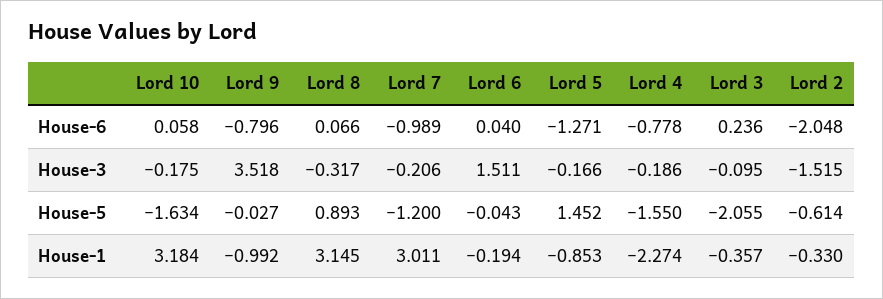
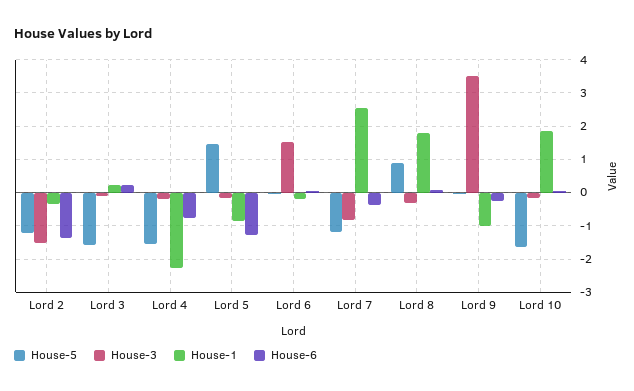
  {
    "House-6": {
      "Lord 10": 0.058,
-     "Lord 9": -0.796,
+     "Lord 9": -0.2,
      "Lord 8": 0.066,
-     "Lord 7": -0.989,
+     "Lord 7": -0.4,
      "Lord 6": 0.04,
      "Lord 5": -1.271,
      "Lord 4": -0.778,
      "Lord 3": 0.236,
-     "Lord 2": -2.048
+     "Lord 2": -1.4
    },
    "House-3": {
      "Lord 10": -0.175,
      "Lord 9": 3.518,
      "Lord 8": -0.317,
-     "Lord 7": -0.206,
+     "Lord 7": -0.8,
      "Lord 6": 1.511,
      "Lord 5": -0.166,
      "Lord 4": -0.186,
      "Lord 3": -0.095,
      "Lord 2": -1.515
    },
    "House-5": {
      "Lord 10": -1.634,
      "Lord 9": -0.027,
      "Lord 8": 0.893,
      "Lord 7": -1.2,
      "Lord 6": -0.043,
      "Lord 5": 1.452,
      "Lord 4": -1.55,
-     "Lord 3": -2.055,
+     "Lord 3": -1.6,
-     "Lord 2": -0.614
+     "Lord 2": -1.2
    },
    "House-1": {
-     "Lord 10": 3.184,
+     "Lord 10": 1.8,
      "Lord 9": -0.992,
-     "Lord 8": 3.145,
+     "Lord 8": 1.8,
-     "Lord 7": 3.011,
+     "Lord 7": 2.6,
      "Lord 6": -0.194,
      "Lord 5": -0.853,
      "Lord 4": -2.274,
-     "Lord 3": -0.357,
+     "Lord 3": 0.2,
      "Lord 2": -0.33
    }
  }

